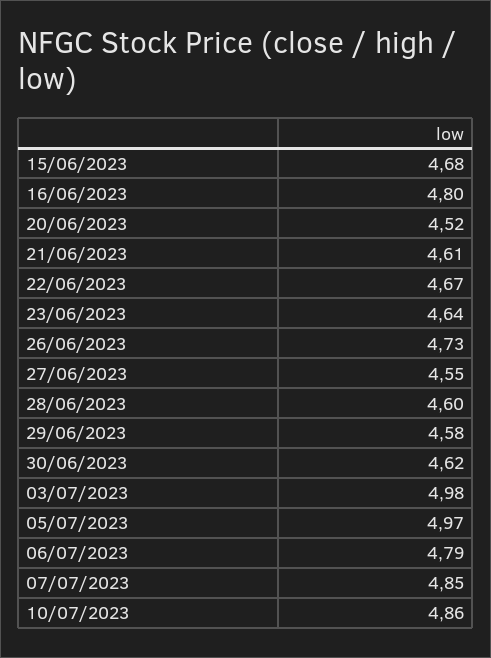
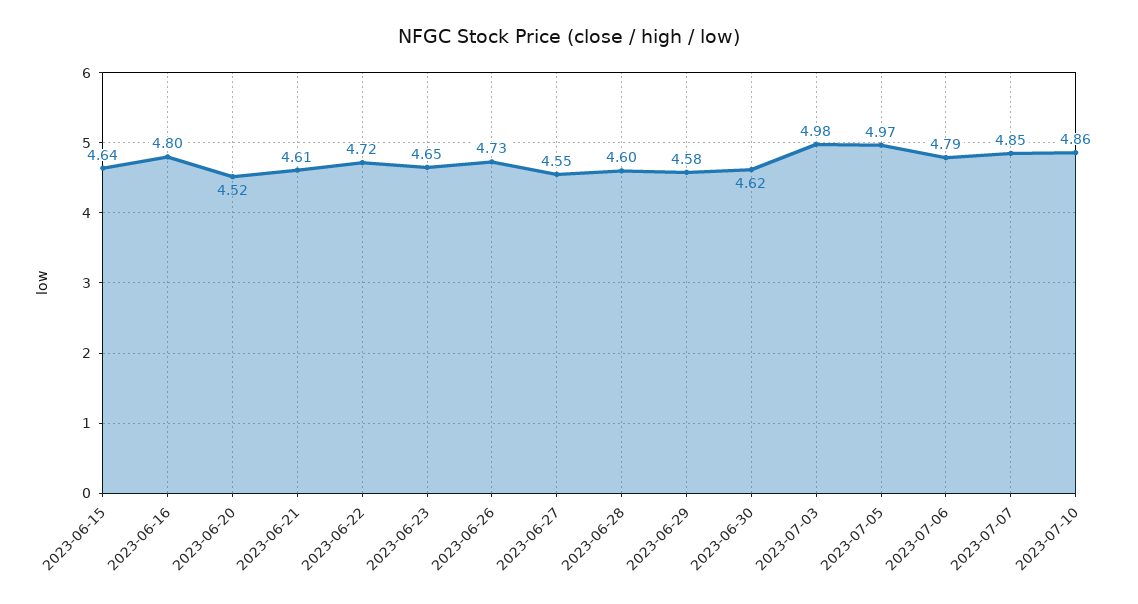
  {
-   "15/06/2023": 4.68,
+   "15/06/2023": 4.64,
    "16/06/2023": 4.8,
    "20/06/2023": 4.52,
    "21/06/2023": 4.61,
-   "22/06/2023": 4.67,
+   "22/06/2023": 4.72,
-   "23/06/2023": 4.64,
+   "23/06/2023": 4.65,
    "26/06/2023": 4.73,
    "27/06/2023": 4.55,
    "28/06/2023": 4.6,
    "29/06/2023": 4.58,
    "30/06/2023": 4.62,
    "03/07/2023": 4.98,
    "05/07/2023": 4.97,
    "06/07/2023": 4.79,
    "07/07/2023": 4.85,
    "10/07/2023": 4.86
  }

